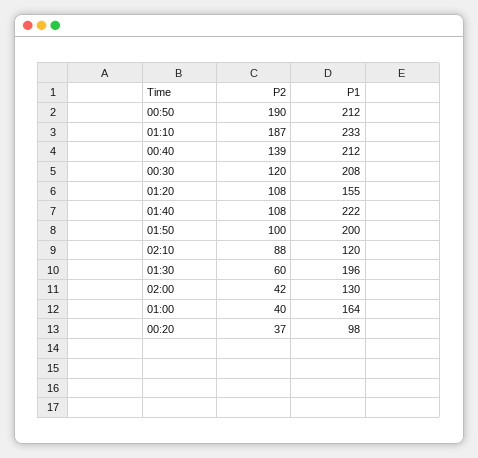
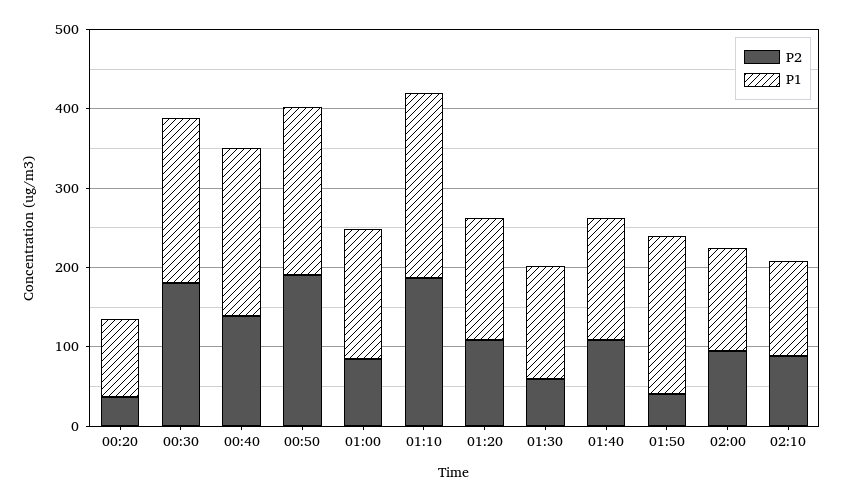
  {
    "P2": {
      "00:50": 190,
      "01:10": 187,
      "00:40": 139,
-     "00:30": 120,
+     "00:30": 180,
      "01:20": 108,
      "01:40": 108,
-     "01:50": 100,
+     "01:50": 40,
      "02:10": 88,
      "01:30": 60,
-     "02:00": 42,
+     "02:00": 100,
-     "01:00": 40,
+     "01:00": 80,
      "00:20": 37
    },
    "P1": {
      "00:50": 212,
      "01:10": 233,
      "00:40": 212,
      "00:30": 208,
      "01:20": 155,
-     "01:40": 222,
+     "01:40": 160,
      "01:50": 200,
      "02:10": 120,
-     "01:30": 196,
+     "01:30": 140,
      "02:00": 130,
      "01:00": 164,
      "00:20": 98
    }
  }

